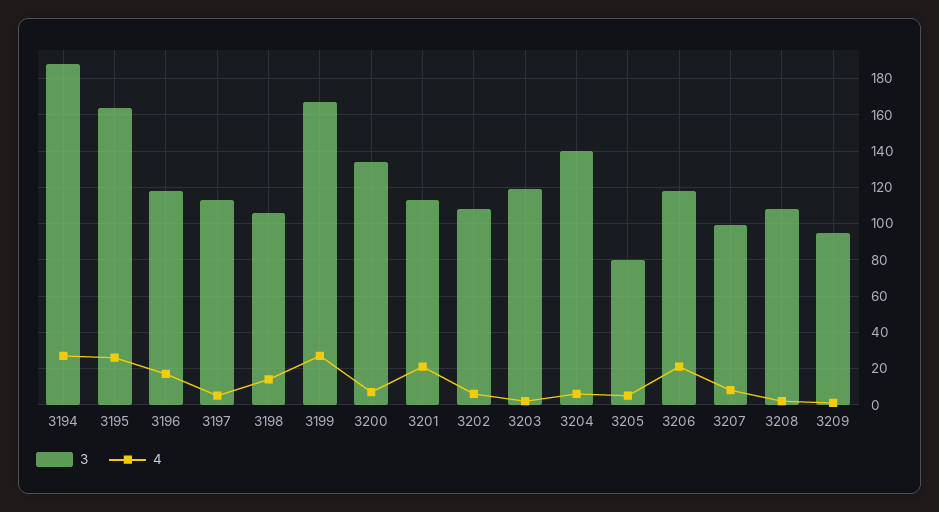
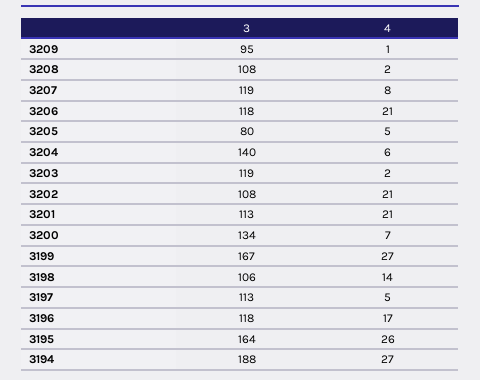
  {
    "3": {
      "3194": 188,
      "3195": 164,
      "3196": 118,
      "3197": 113,
      "3198": 106,
      "3199": 167,
      "3200": 134,
      "3201": 113,
      "3202": 108,
      "3203": 119,
      "3204": 140,
      "3205": 80,
      "3206": 118,
-     "3207": 100,
+     "3207": 119,
      "3208": 108,
      "3209": 95
    },
    "4": {
      "3194": 27,
      "3195": 26,
      "3196": 17,
      "3197": 5,
      "3198": 14,
      "3199": 27,
      "3200": 7,
      "3201": 21,
-     "3202": 5,
+     "3202": 21,
      "3203": 2,
      "3204": 6,
      "3205": 5,
      "3206": 21,
      "3207": 8,
      "3208": 2,
      "3209": 1
    }
  }

